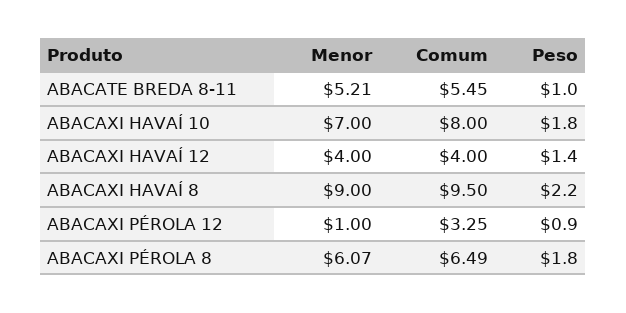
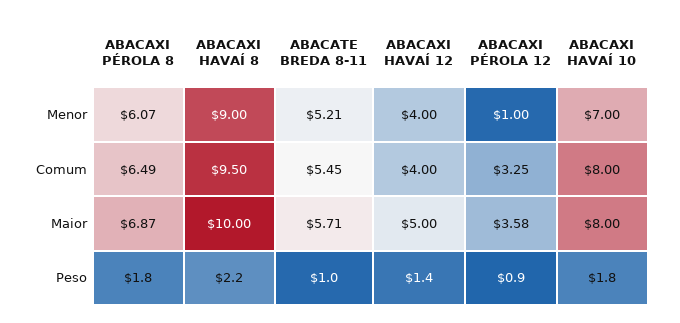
  {
    "Menor": {
      "ABACATE BREDA 8-11": 5.21,
      "ABACAXI HAVAÍ 10": 7,
      "ABACAXI HAVAÍ 12": 4,
      "ABACAXI HAVAÍ 8": 9,
      "ABACAXI PÉROLA 12": 1,
      "ABACAXI PÉROLA 8": 6.07
    },
    "Comum": {
      "ABACATE BREDA 8-11": 5.45,
      "ABACAXI HAVAÍ 10": 8,
      "ABACAXI HAVAÍ 12": 4,
      "ABACAXI HAVAÍ 8": 9.5,
      "ABACAXI PÉROLA 12": 3.25,
      "ABACAXI PÉROLA 8": 6.49
    },
    "Peso": {
      "ABACATE BREDA 8-11": 1,
      "ABACAXI HAVAÍ 10": 1.8,
      "ABACAXI HAVAÍ 12": 1.4,
      "ABACAXI HAVAÍ 8": 2.2,
      "ABACAXI PÉROLA 12": 0.9,
      "ABACAXI PÉROLA 8": 1.8
-   }
+   },
+   "Maior": {
+     "ABACAXI PÉROLA 8": 6.87,
+     "ABACAXI HAVAÍ 8": 10,
+     "ABACATE BREDA 8-11": 5.71,
+     "ABACAXI HAVAÍ 12": 5,
+     "ABACAXI PÉROLA 12": 3.58,
+     "ABACAXI HAVAÍ 10": 8
+   }
  }

